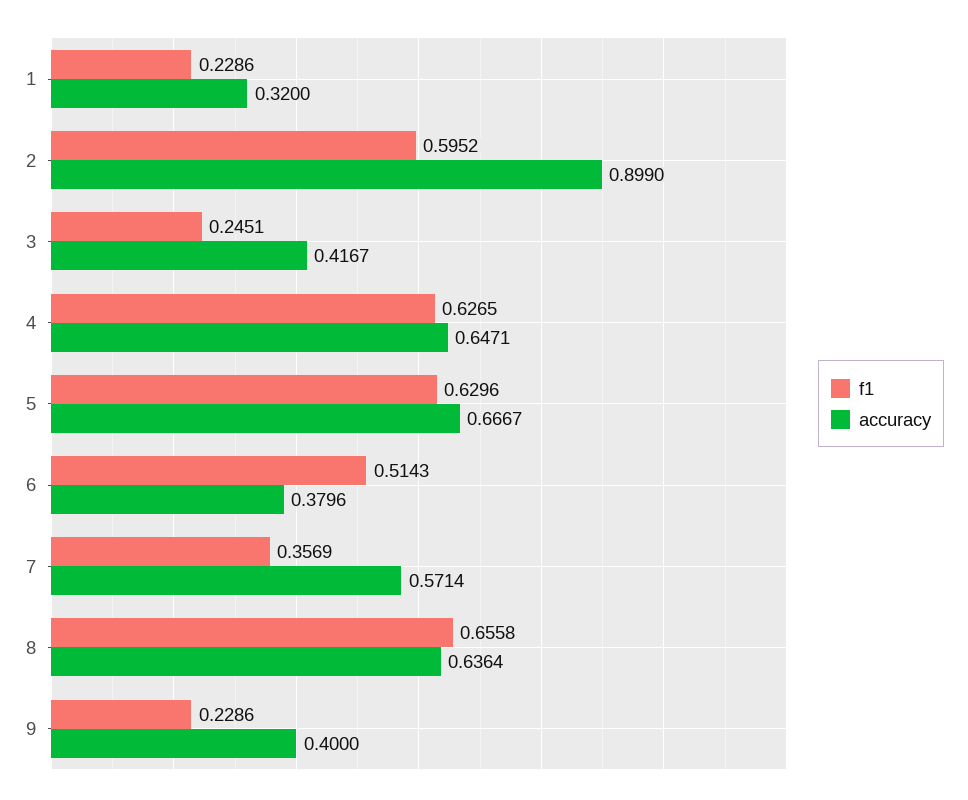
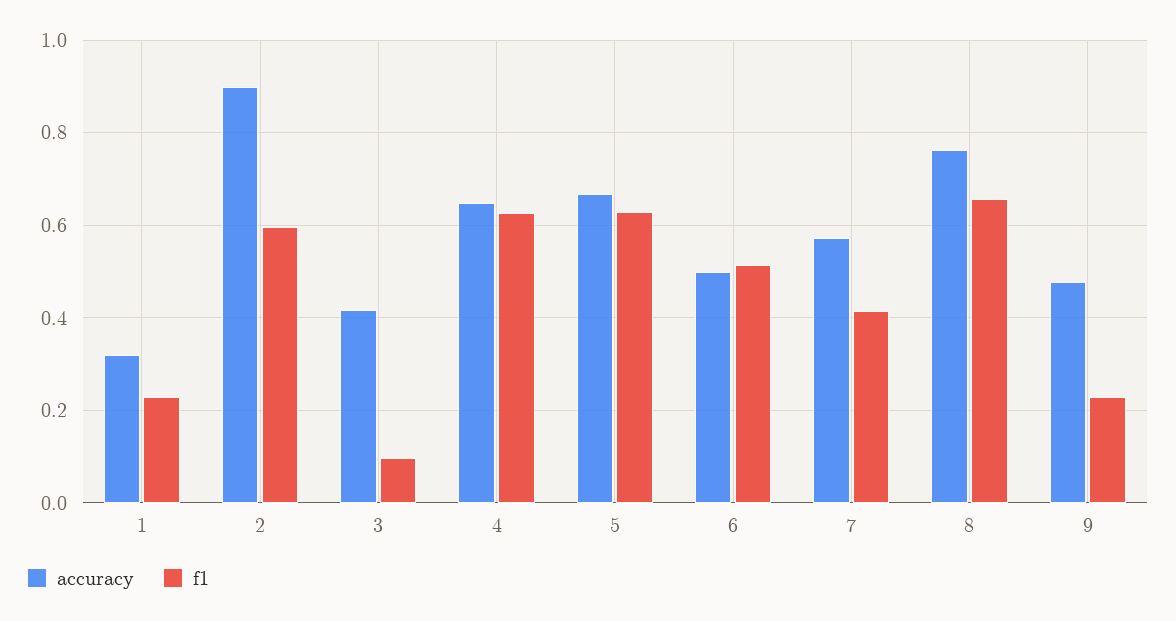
  {
    "f1": {
      "1": 0.2286,
      "2": 0.5952,
-     "3": 0.2451,
+     "3": 0.1,
      "4": 0.6265,
      "5": 0.6296,
      "6": 0.5143,
-     "7": 0.3569,
+     "7": 0.42,
      "8": 0.6558,
      "9": 0.2286
    },
    "accuracy": {
      "1": 0.32,
      "2": 0.899,
      "3": 0.4167,
      "4": 0.6471,
      "5": 0.6667,
-     "6": 0.3796,
+     "6": 0.5,
      "7": 0.5714,
-     "8": 0.6364,
+     "8": 0.76,
-     "9": 0.4
+     "9": 0.48
    }
  }

